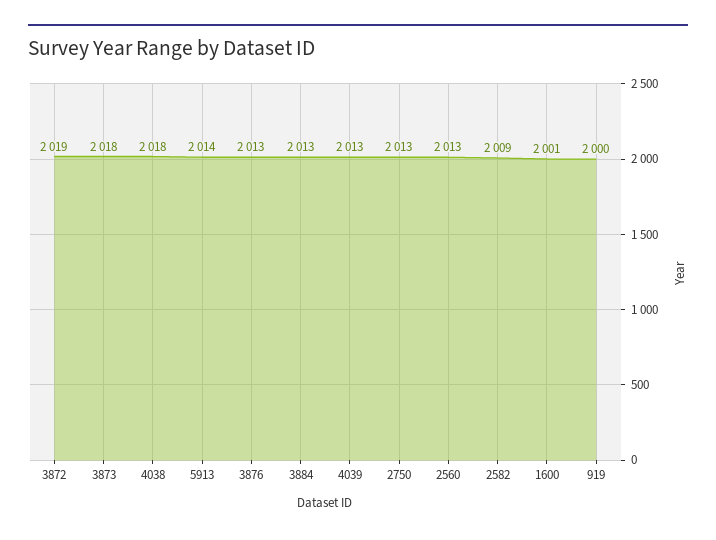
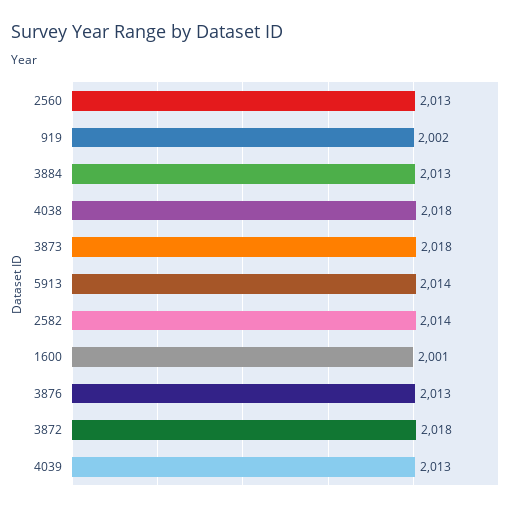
  {
-   "3872": 2019,
+   "3872": 2018,
    "3873": 2018,
    "4038": 2018,
    "5913": 2014,
    "3876": 2013,
    "3884": 2013,
    "4039": 2013,
-   "2750": 2013,
    "2560": 2013,
-   "2582": 2009,
+   "2582": 2014,
    "1600": 2001,
-   "919": 2000
+   "919": 2002
  }

